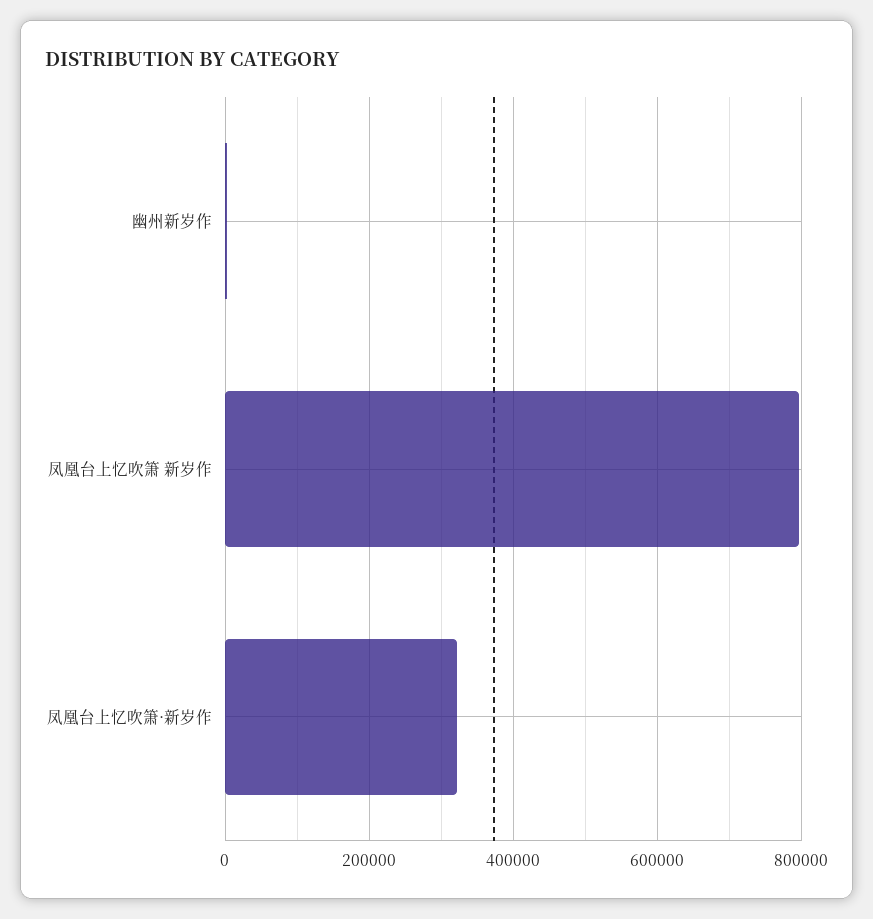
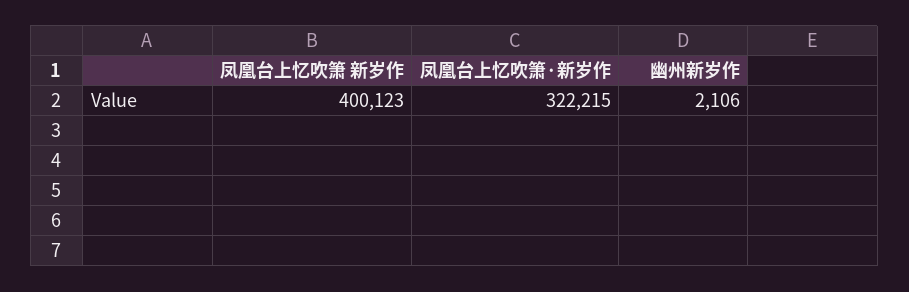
  {
    "幽州新岁作": 2106,
-   "凤凰台上忆吹箫 新岁作": 800000,
+   "凤凰台上忆吹箫 新岁作": 400123,
    "凤凰台上忆吹箫·新岁作": 322215
  }

